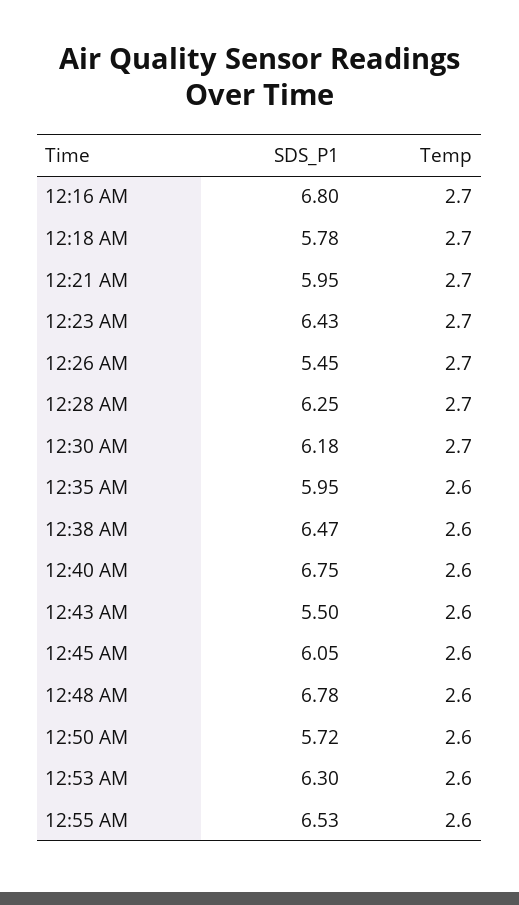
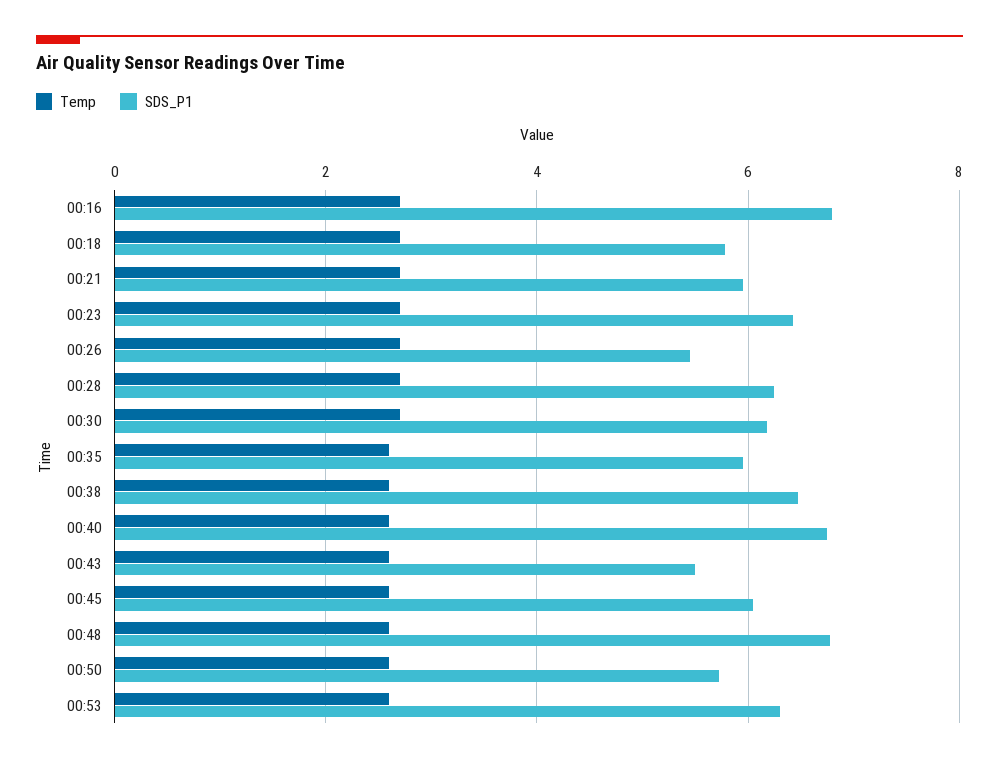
  {
    "SDS_P1": {
      "12:16 AM": 6.8,
      "12:18 AM": 5.78,
      "12:21 AM": 5.95,
      "12:23 AM": 6.43,
      "12:26 AM": 5.45,
      "12:28 AM": 6.25,
      "12:30 AM": 6.18,
      "12:35 AM": 5.95,
      "12:38 AM": 6.47,
      "12:40 AM": 6.75,
      "12:43 AM": 5.5,
      "12:45 AM": 6.05,
      "12:48 AM": 6.78,
      "12:50 AM": 5.72,
-     "12:53 AM": 6.3,
+     "12:53 AM": 6.3
-     "12:55 AM": 6.53
    },
    "Temp": {
      "12:16 AM": 2.7,
      "12:18 AM": 2.7,
      "12:21 AM": 2.7,
      "12:23 AM": 2.7,
      "12:26 AM": 2.7,
      "12:28 AM": 2.7,
      "12:30 AM": 2.7,
      "12:35 AM": 2.6,
      "12:38 AM": 2.6,
      "12:40 AM": 2.6,
      "12:43 AM": 2.6,
      "12:45 AM": 2.6,
      "12:48 AM": 2.6,
      "12:50 AM": 2.6,
-     "12:53 AM": 2.6,
+     "12:53 AM": 2.6
-     "12:55 AM": 2.6
    }
  }

